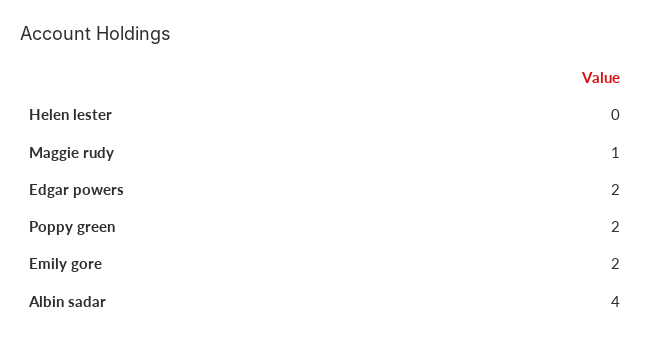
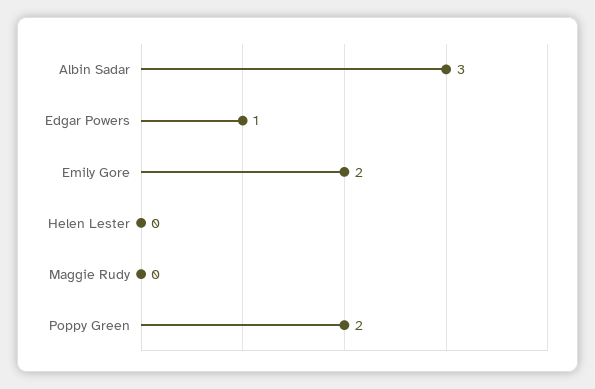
  {
    "Helen lester": 0,
-   "Maggie rudy": 1,
+   "Maggie rudy": 0,
-   "Edgar powers": 2,
+   "Edgar powers": 1,
    "Poppy green": 2,
    "Emily gore": 2,
-   "Albin sadar": 4
+   "Albin sadar": 3
  }

